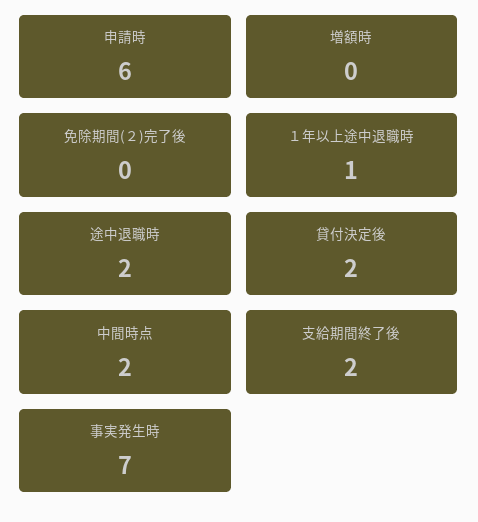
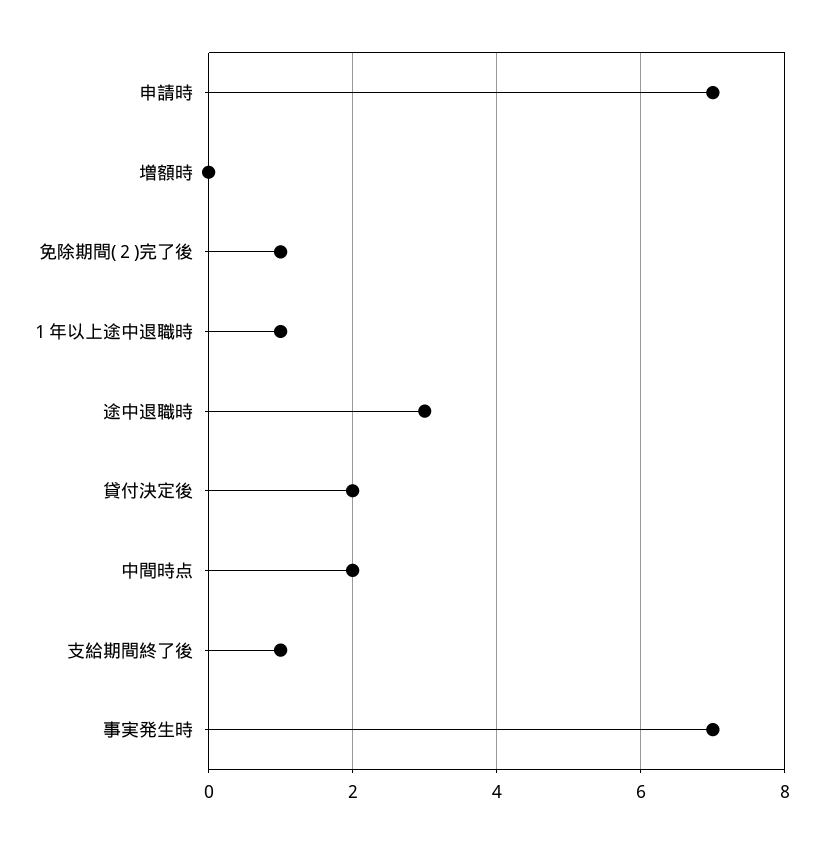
  {
-   "申請時": 6,
+   "申請時": 7,
    "増額時": 0,
-   "免除期間(２)完了後": 0,
+   "免除期間(２)完了後": 1,
    "１年以上途中退職時": 1,
-   "途中退職時": 2,
+   "途中退職時": 3,
    "貸付決定後": 2,
    "中間時点": 2,
-   "支給期間終了後": 2,
+   "支給期間終了後": 1,
    "事実発生時": 7
  }

